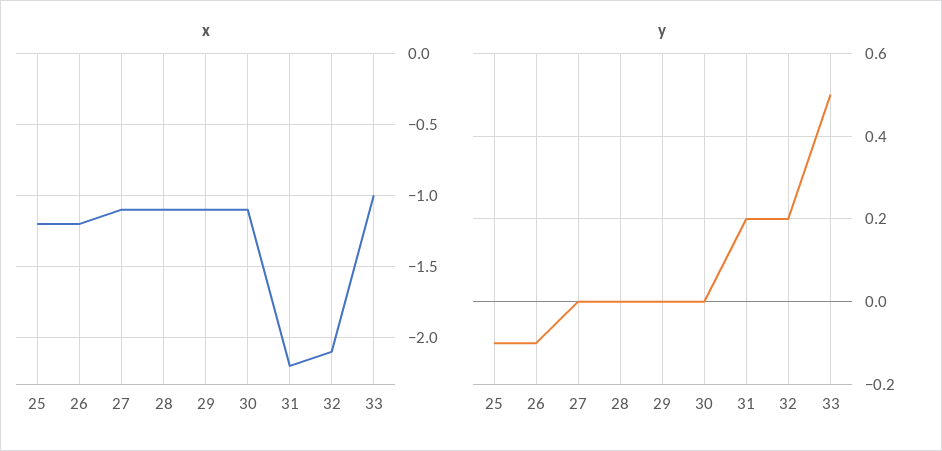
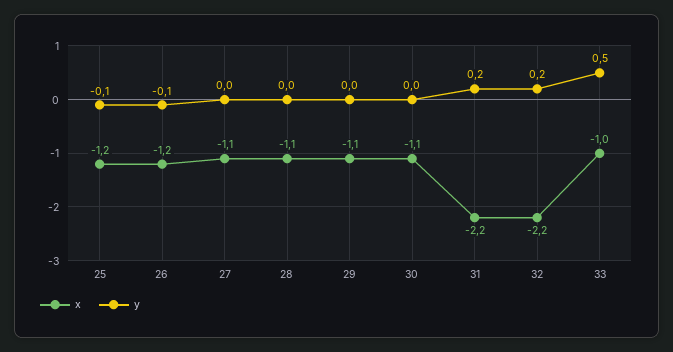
  {
    "x": {
      "25": -1.2,
      "26": -1.2,
      "27": -1.1,
      "28": -1.1,
      "29": -1.1,
      "30": -1.1,
      "31": -2.2,
-     "32": -2.1,
+     "32": -2.2,
      "33": -1
    },
    "y": {
      "25": -0.1,
      "26": -0.1,
      "27": 0,
      "28": 0,
      "29": 0,
      "30": 0,
      "31": 0.2,
      "32": 0.2,
      "33": 0.5
    }
  }

